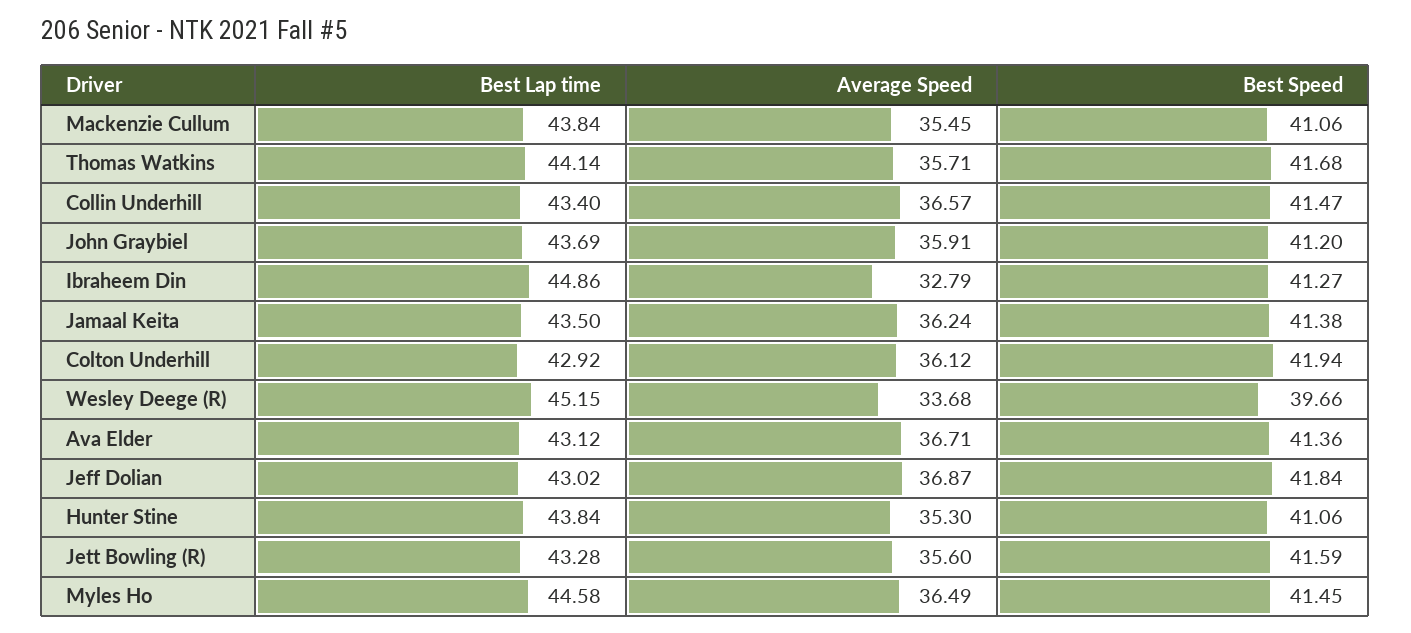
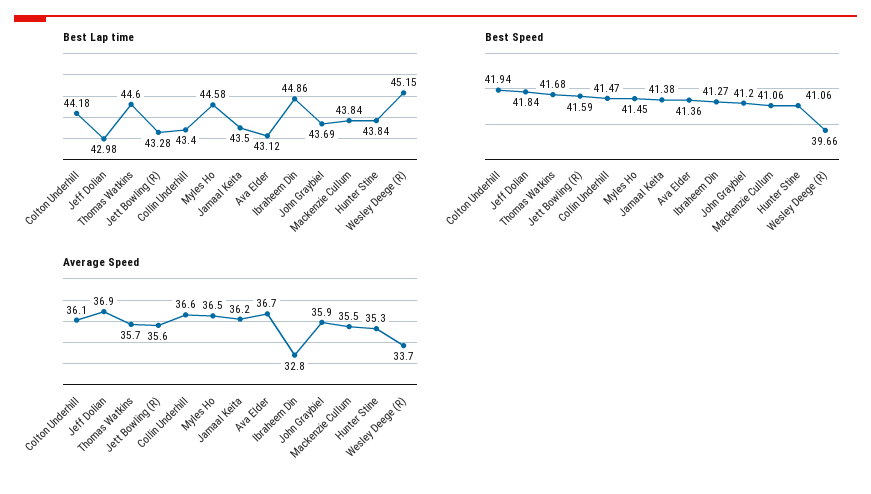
  {
    "Best Lap time": {
      "Mackenzie Cullum": 43.84,
-     "Thomas Watkins": 44.14,
+     "Thomas Watkins": 44.6,
      "Collin Underhill": 43.4,
      "John Graybiel": 43.69,
      "Ibraheem Din": 44.86,
      "Jamaal Keita": 43.5,
-     "Colton Underhill": 42.92,
+     "Colton Underhill": 44.18,
      "Wesley Deege (R)": 45.15,
      "Ava Elder": 43.12,
-     "Jeff Dolian": 43.02,
+     "Jeff Dolian": 42.98,
      "Hunter Stine": 43.84,
      "Jett Bowling (R)": 43.28,
      "Myles Ho": 44.58
    },
    "Average Speed": {
      "Mackenzie Cullum": 35.45,
      "Thomas Watkins": 35.71,
      "Collin Underhill": 36.57,
      "John Graybiel": 35.91,
      "Ibraheem Din": 32.79,
      "Jamaal Keita": 36.24,
      "Colton Underhill": 36.12,
      "Wesley Deege (R)": 33.68,
      "Ava Elder": 36.71,
      "Jeff Dolian": 36.87,
      "Hunter Stine": 35.3,
      "Jett Bowling (R)": 35.6,
      "Myles Ho": 36.49
    },
    "Best Speed": {
      "Mackenzie Cullum": 41.06,
      "Thomas Watkins": 41.68,
      "Collin Underhill": 41.47,
      "John Graybiel": 41.2,
      "Ibraheem Din": 41.27,
      "Jamaal Keita": 41.38,
      "Colton Underhill": 41.94,
      "Wesley Deege (R)": 39.66,
      "Ava Elder": 41.36,
      "Jeff Dolian": 41.84,
      "Hunter Stine": 41.06,
      "Jett Bowling (R)": 41.59,
      "Myles Ho": 41.45
    }
  }

